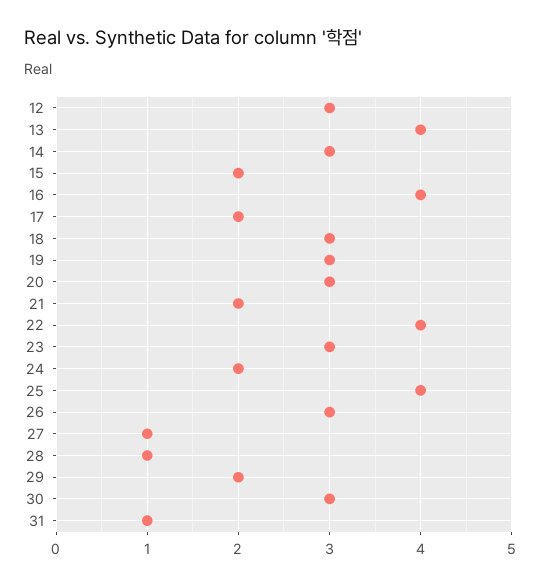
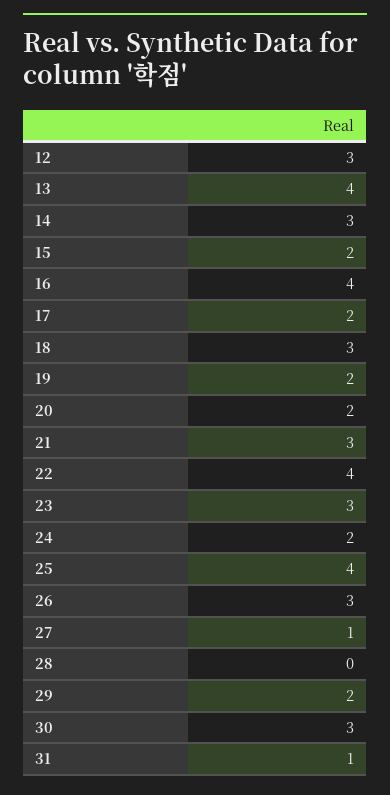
  {
    "12": 3,
    "13": 4,
    "14": 3,
    "15": 2,
    "16": 4,
    "17": 2,
    "18": 3,
-   "19": 3,
+   "19": 2,
-   "20": 3,
+   "20": 2,
-   "21": 2,
+   "21": 3,
    "22": 4,
    "23": 3,
    "24": 2,
    "25": 4,
    "26": 3,
    "27": 1,
-   "28": 1,
+   "28": 0,
    "29": 2,
    "30": 3,
    "31": 1
  }

